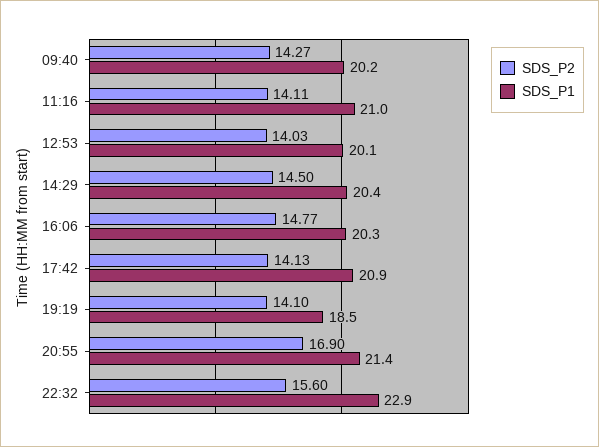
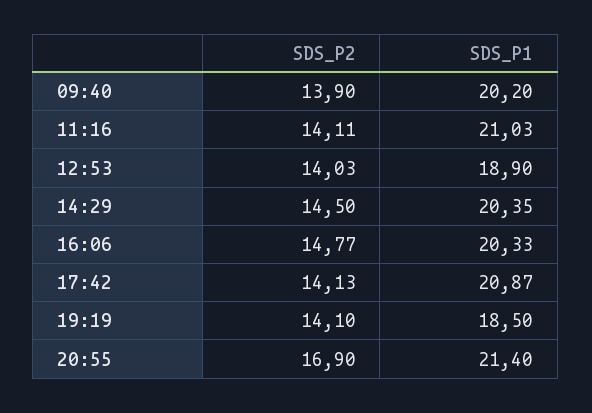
  {
    "SDS_P2": {
-     "09:40": 14.27,
+     "09:40": 13.9,
      "11:16": 14.11,
      "12:53": 14.03,
      "14:29": 14.5,
      "16:06": 14.77,
      "17:42": 14.13,
      "19:19": 14.1,
-     "20:55": 16.9,
+     "20:55": 16.9
-     "22:32": 15.6
    },
    "SDS_P1": {
      "09:40": 20.2,
      "11:16": 21.03,
-     "12:53": 20.1,
+     "12:53": 18.9,
      "14:29": 20.35,
      "16:06": 20.33,
      "17:42": 20.87,
      "19:19": 18.5,
-     "20:55": 21.4,
+     "20:55": 21.4
-     "22:32": 22.9
    }
  }

